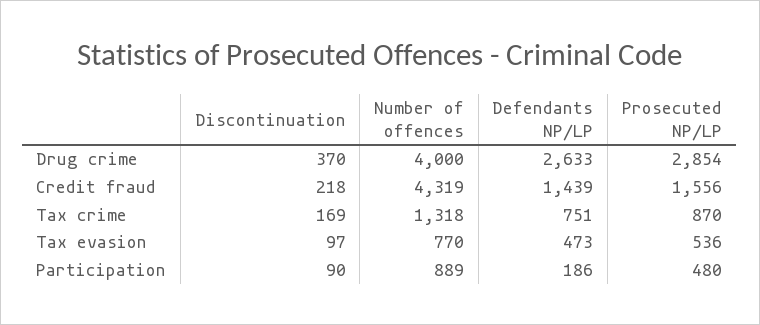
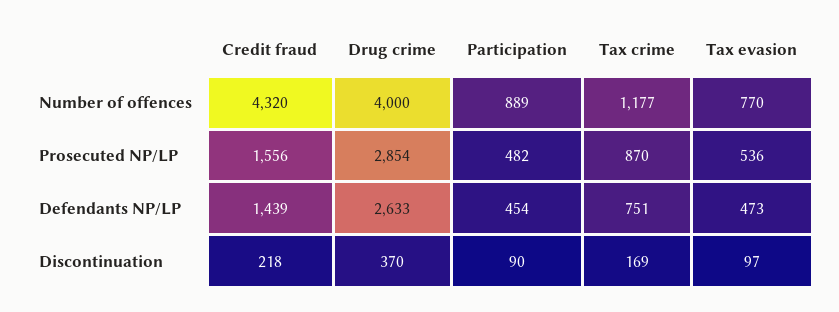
  {
    "Discontinuation": {
      "Drug crime": 370,
      "Credit fraud": 218,
      "Tax crime": 169,
      "Tax evasion": 97,
      "Participation": 90
    },
    "Number of offences": {
      "Drug crime": 4000,
-     "Credit fraud": 4319,
+     "Credit fraud": 4320,
-     "Tax crime": 1318,
+     "Tax crime": 1177,
      "Tax evasion": 770,
      "Participation": 889
    },
    "Defendants NP/LP": {
      "Drug crime": 2633,
      "Credit fraud": 1439,
      "Tax crime": 751,
      "Tax evasion": 473,
-     "Participation": 186
+     "Participation": 454
    },
    "Prosecuted NP/LP": {
      "Drug crime": 2854,
      "Credit fraud": 1556,
      "Tax crime": 870,
      "Tax evasion": 536,
-     "Participation": 480
+     "Participation": 482
    }
  }

